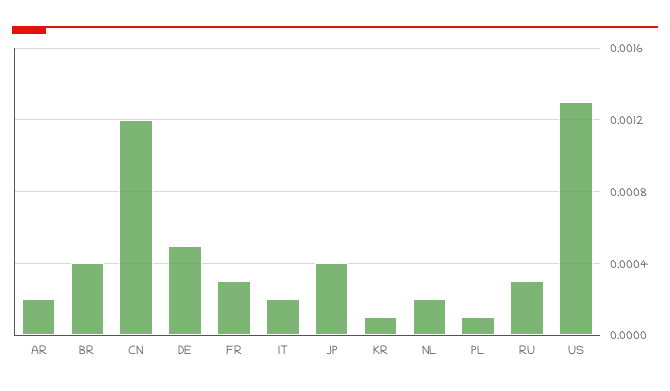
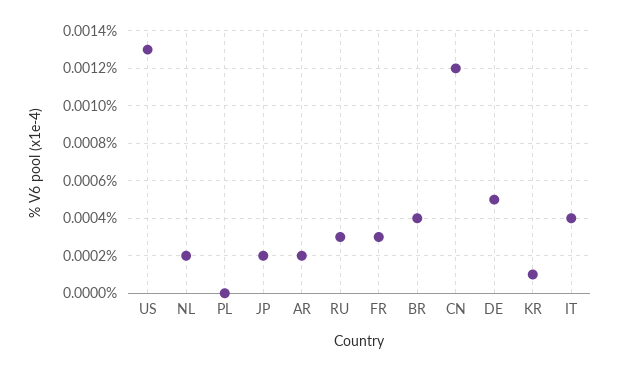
  {
    "AR": 0.0002,
    "BR": 0.0004,
    "CN": 0.0012,
    "DE": 0.0005,
    "FR": 0.0003,
-   "IT": 0.0002,
+   "IT": 0.0004,
-   "JP": 0.0004,
+   "JP": 0.0002,
    "KR": 0.0001,
    "NL": 0.0002,
-   "PL": 0.0001,
+   "PL": 0,
    "RU": 0.0003,
    "US": 0.0013
  }

